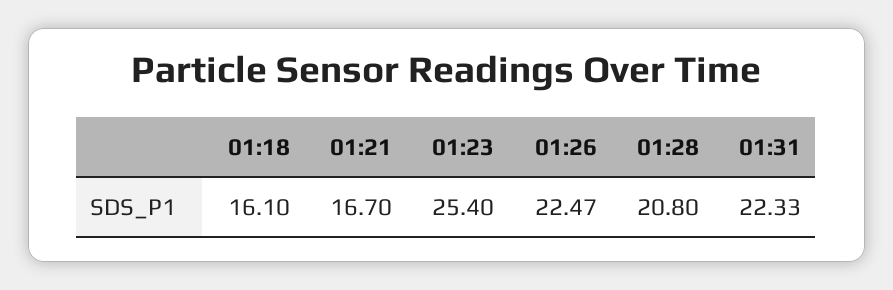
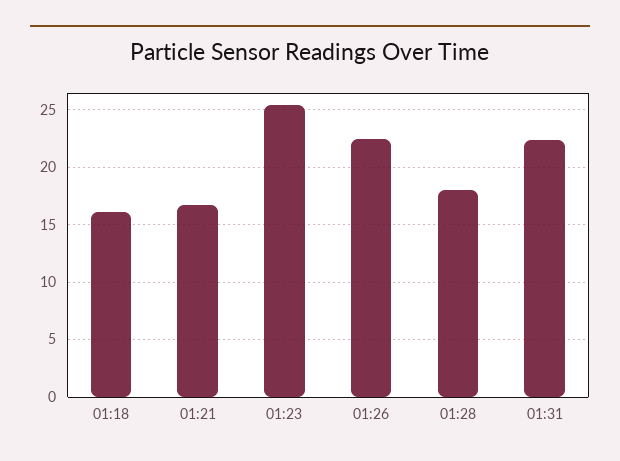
  {
    "01:18": 16.1,
    "01:21": 16.7,
    "01:23": 25.4,
    "01:26": 22.47,
-   "01:28": 20.8,
+   "01:28": 18,
    "01:31": 22.33
  }

